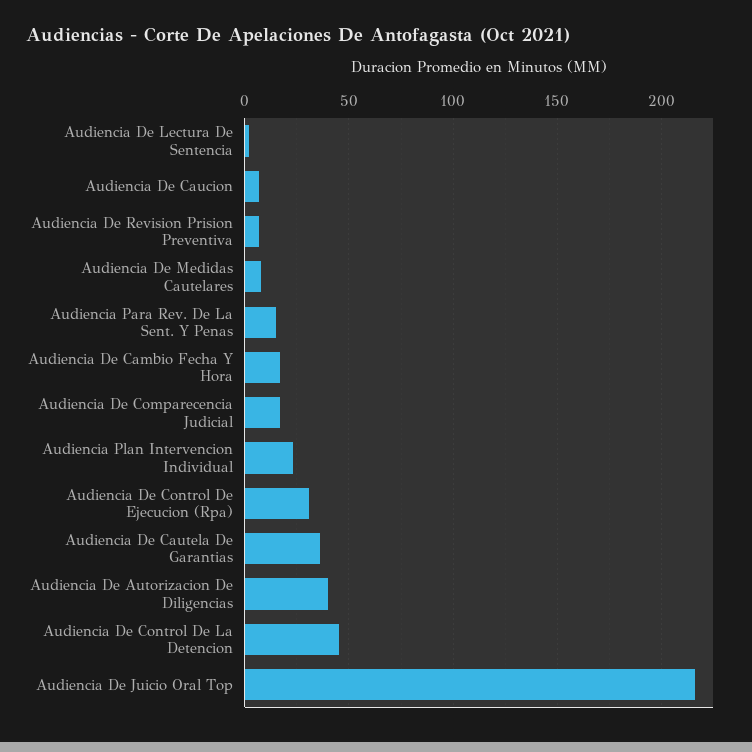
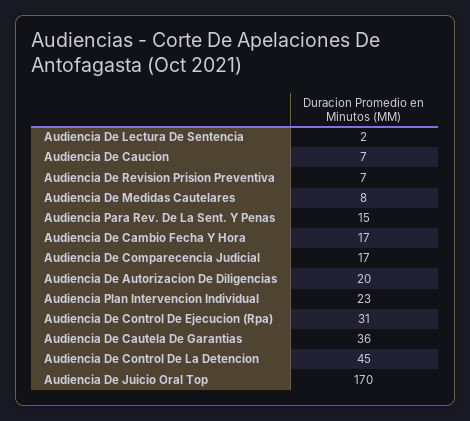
  {
    "Audiencia De Lectura De Sentencia": 2,
    "Audiencia De Caucion": 7,
    "Audiencia De Revision Prision Preventiva": 7,
    "Audiencia De Medidas Cautelares": 8,
    "Audiencia Para Rev. De La Sent. Y Penas": 15,
    "Audiencia De Cambio Fecha Y Hora": 17,
    "Audiencia De Comparecencia Judicial": 17,
    "Audiencia Plan Intervencion Individual": 23,
    "Audiencia De Control De Ejecucion (Rpa)": 31,
    "Audiencia De Cautela De Garantias": 36,
-   "Audiencia De Autorizacion De Diligencias": 40,
+   "Audiencia De Autorizacion De Diligencias": 20,
    "Audiencia De Control De La Detencion": 45,
-   "Audiencia De Juicio Oral Top": 215
+   "Audiencia De Juicio Oral Top": 170
  }

